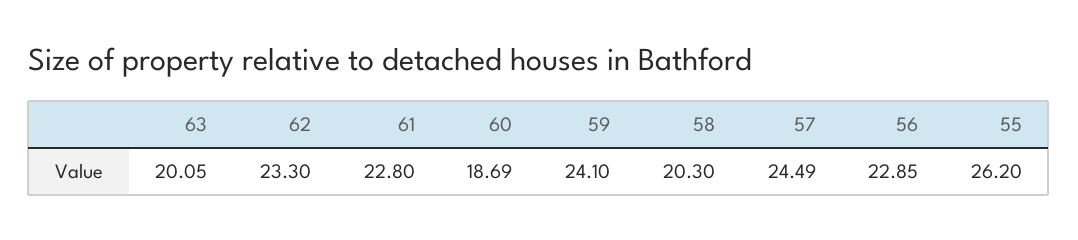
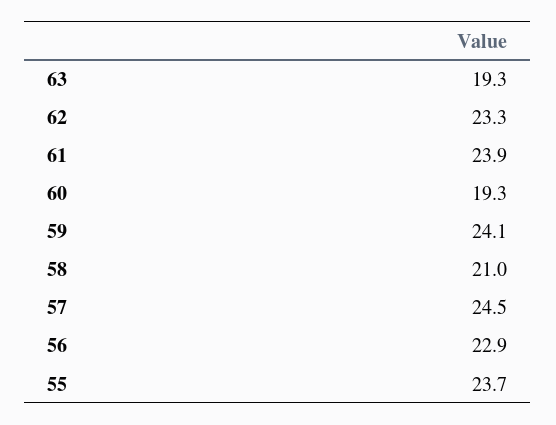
  {
-   "63": 20.05,
+   "63": 19.3,
    "62": 23.3,
-   "61": 22.8,
+   "61": 23.9,
-   "60": 18.69,
+   "60": 19.3,
    "59": 24.1,
-   "58": 20.3,
+   "58": 21,
    "57": 24.49,
    "56": 22.85,
-   "55": 26.2
+   "55": 23.7
  }

